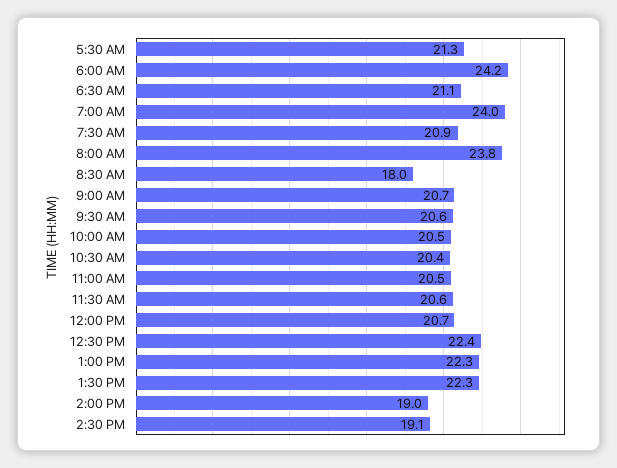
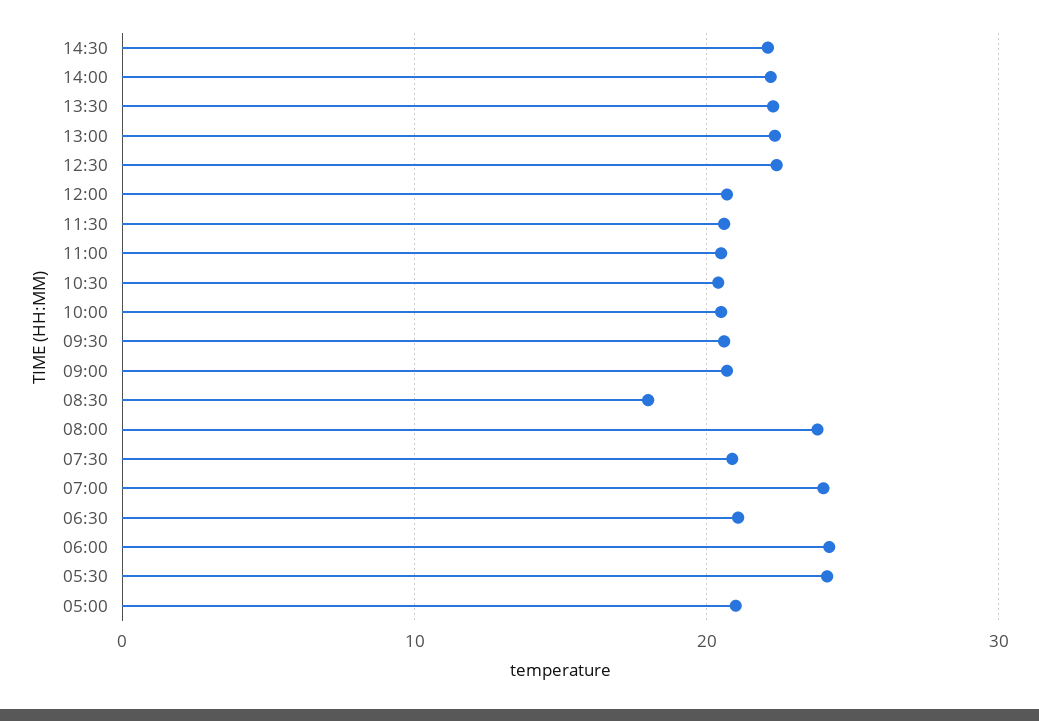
  {
-   "5:30 AM": 21.3,
+   "5:30 AM": 24,
    "6:00 AM": 24.2,
    "6:30 AM": 21.1,
    "7:00 AM": 24,
    "7:30 AM": 20.9,
    "8:00 AM": 23.8,
    "8:30 AM": 18,
    "9:00 AM": 20.7,
    "9:30 AM": 20.6,
    "10:00 AM": 20.5,
    "10:30 AM": 20.4,
    "11:00 AM": 20.5,
    "11:30 AM": 20.6,
    "12:00 PM": 20.7,
    "12:30 PM": 22.4,
    "1:00 PM": 22.3,
    "1:30 PM": 22.3,
-   "2:00 PM": 19,
+   "2:00 PM": 22,
-   "2:30 PM": 19.1
+   "2:30 PM": 22,
+   "05:00": 21
  }

